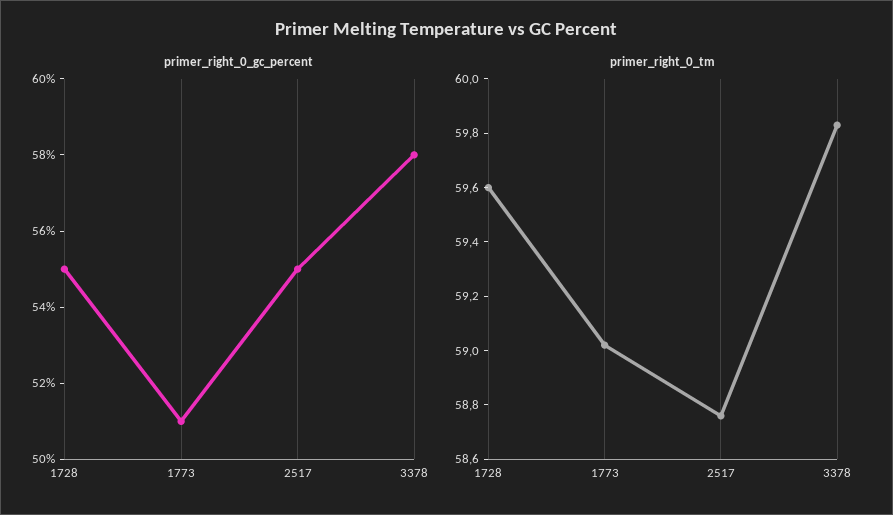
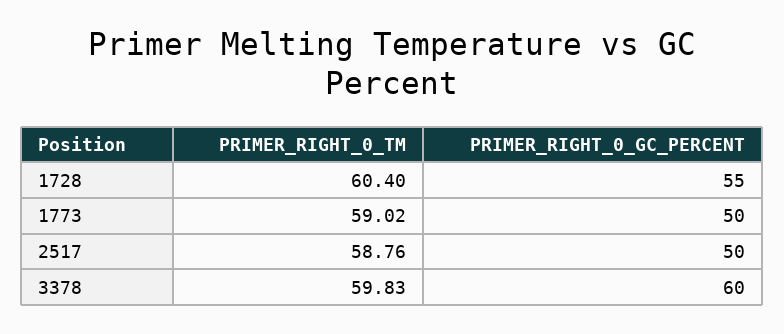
  {
    "primer_right_0_gc_percent": {
      "1728": 55,
-     "1773": 51,
+     "1773": 50,
-     "2517": 55,
+     "2517": 50,
-     "3378": 58
+     "3378": 60
    },
    "primer_right_0_tm": {
-     "1728": 59.6,
+     "1728": 60.4,
      "1773": 59.02,
      "2517": 58.76,
      "3378": 59.83
    }
  }

